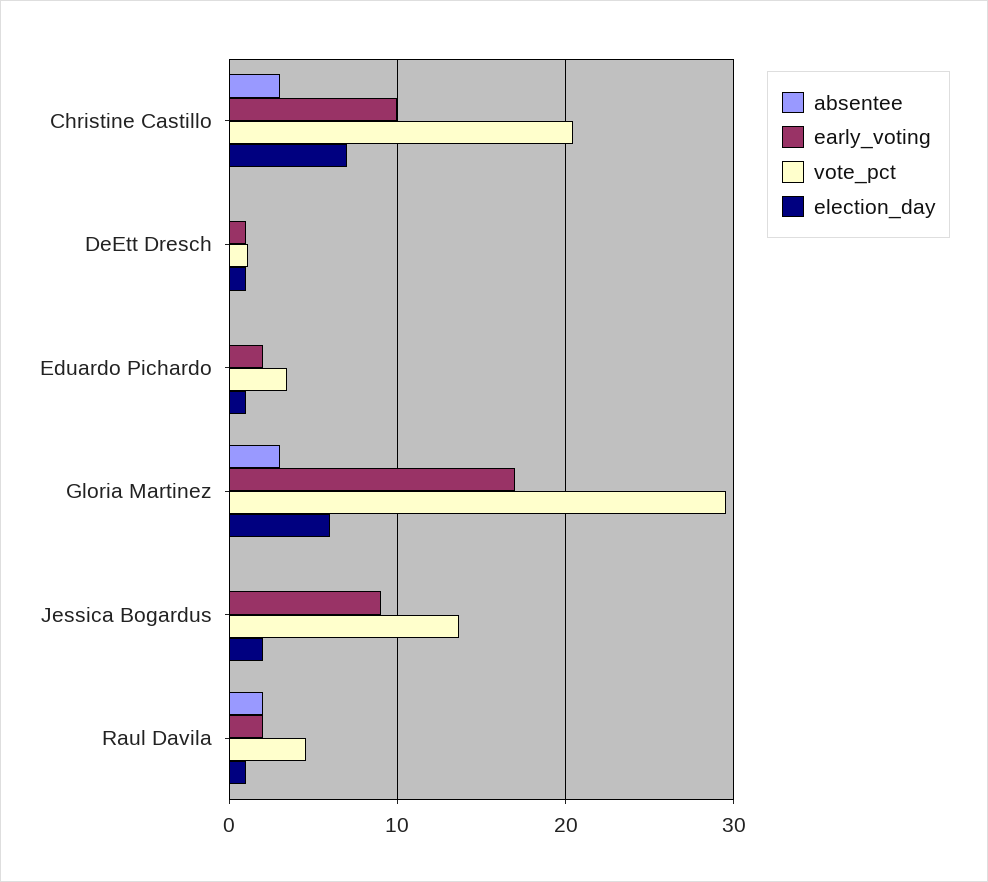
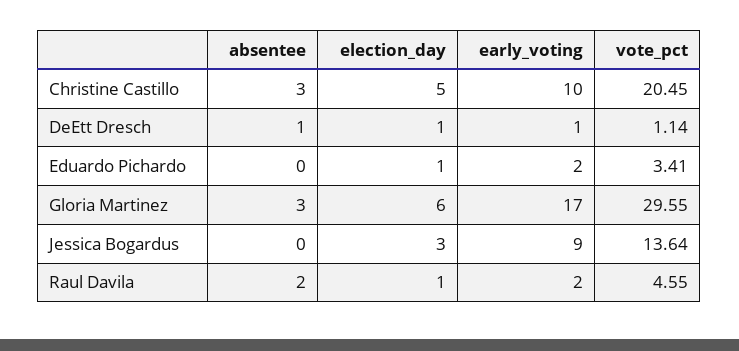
  {
    "absentee": {
      "Christine Castillo": 3,
-     "DeEtt Dresch": 0,
+     "DeEtt Dresch": 1,
      "Eduardo Pichardo": 0,
      "Gloria Martinez": 3,
      "Jessica Bogardus": 0,
      "Raul Davila": 2
    },
    "early_voting": {
      "Christine Castillo": 10,
      "DeEtt Dresch": 1,
      "Eduardo Pichardo": 2,
      "Gloria Martinez": 17,
      "Jessica Bogardus": 9,
      "Raul Davila": 2
    },
    "vote_pct": {
      "Christine Castillo": 20.45,
      "DeEtt Dresch": 1.14,
      "Eduardo Pichardo": 3.41,
      "Gloria Martinez": 29.55,
      "Jessica Bogardus": 13.64,
      "Raul Davila": 4.55
    },
    "election_day": {
-     "Christine Castillo": 7,
+     "Christine Castillo": 5,
      "DeEtt Dresch": 1,
      "Eduardo Pichardo": 1,
      "Gloria Martinez": 6,
-     "Jessica Bogardus": 2,
+     "Jessica Bogardus": 3,
      "Raul Davila": 1
    }
  }

